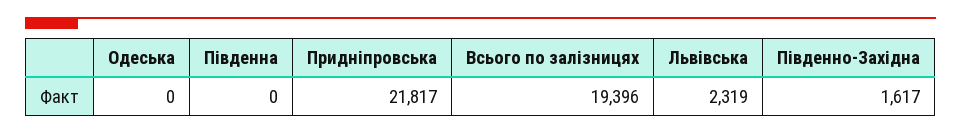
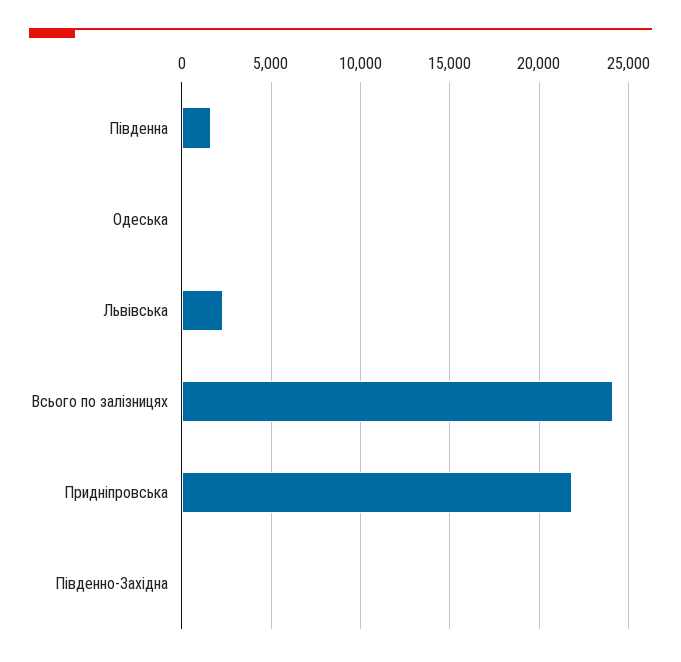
  {
    "Одеська": 0,
-   "Південна": 0,
+   "Південна": 1500,
    "Придніпровська": 21817,
-   "Всього по залізницях": 19396,
+   "Всього по залізницях": 24000,
    "Львівська": 2319,
-   "Південно-Західна": 1617
+   "Південно-Західна": 0
  }

